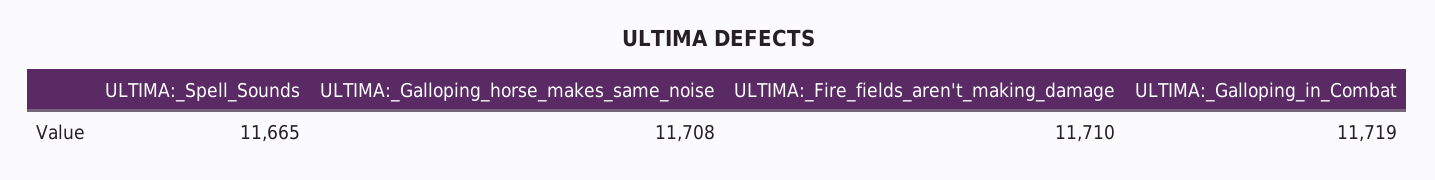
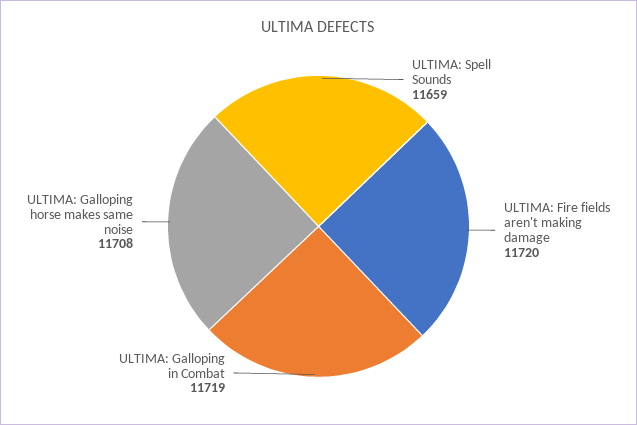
  {
-   "ULTIMA:_Spell_Sounds": 11665,
+   "ULTIMA:_Spell_Sounds": 11659,
    "ULTIMA:_Galloping_horse_makes_same_noise": 11708,
-   "ULTIMA:_Fire_fields_aren't_making_damage": 11710,
+   "ULTIMA:_Fire_fields_aren't_making_damage": 11720,
    "ULTIMA:_Galloping_in_Combat": 11719
  }

